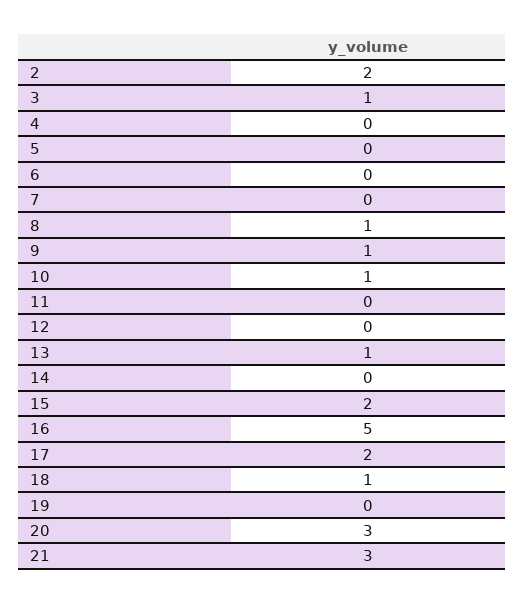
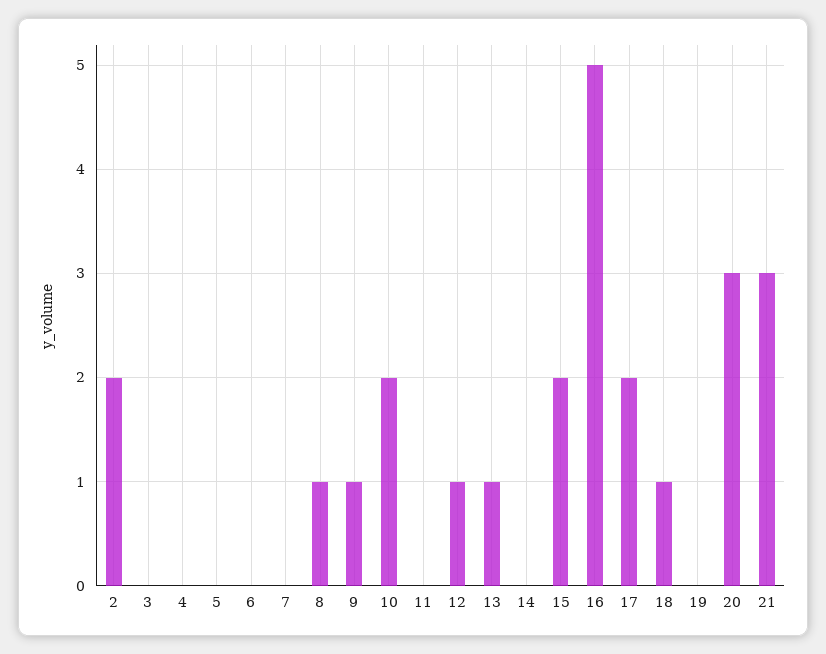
  {
    "2": 2,
-   "3": 1,
+   "3": 0,
    "4": 0,
    "5": 0,
    "6": 0,
    "7": 0,
    "8": 1,
    "9": 1,
-   "10": 1,
+   "10": 2,
    "11": 0,
-   "12": 0,
+   "12": 1,
    "13": 1,
    "14": 0,
    "15": 2,
    "16": 5,
    "17": 2,
    "18": 1,
    "19": 0,
    "20": 3,
    "21": 3
  }

